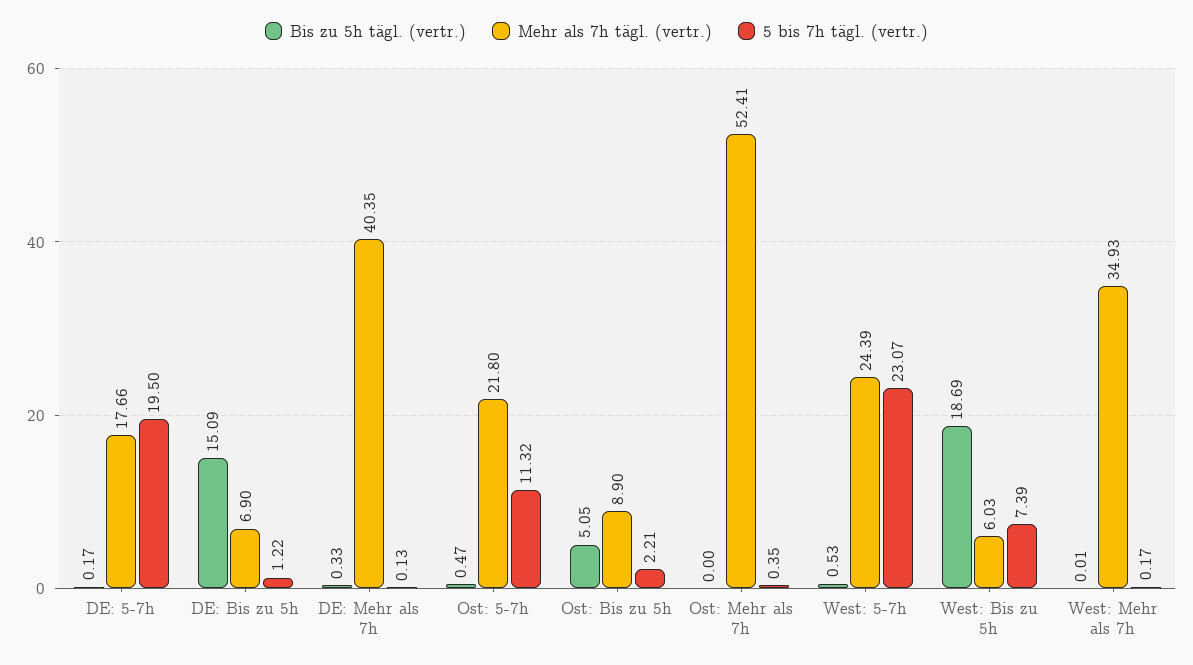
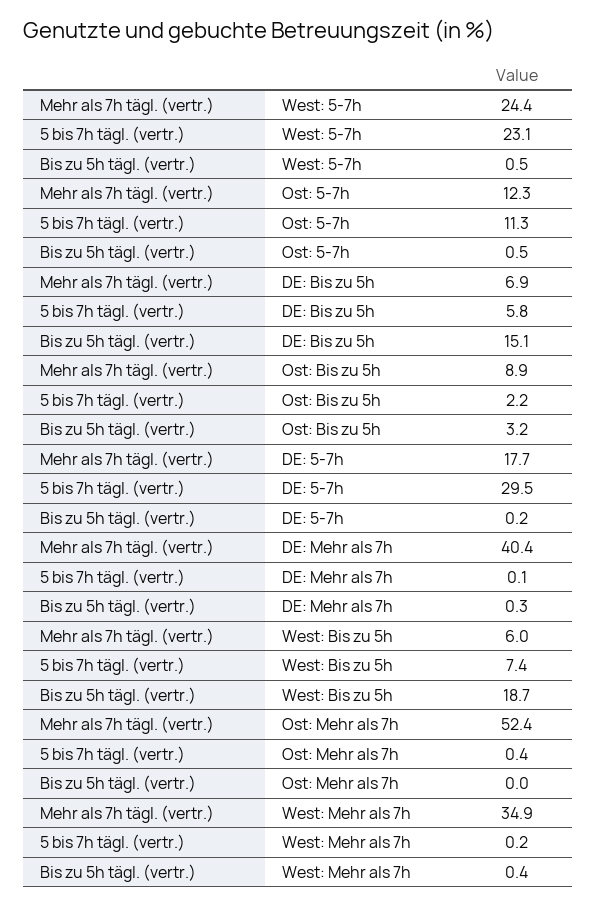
  {
    "Bis zu 5h tägl. (vertr.)": {
      "DE: 5-7h": 0.17,
      "DE: Bis zu 5h": 15.09,
      "DE: Mehr als 7h": 0.33,
      "Ost: 5-7h": 0.47,
-     "Ost: Bis zu 5h": 5.05,
+     "Ost: Bis zu 5h": 3.2,
      "Ost: Mehr als 7h": 0,
      "West: 5-7h": 0.53,
      "West: Bis zu 5h": 18.69,
-     "West: Mehr als 7h": 0.01
+     "West: Mehr als 7h": 0.4
    },
    "Mehr als 7h tägl. (vertr.)": {
      "DE: 5-7h": 17.66,
      "DE: Bis zu 5h": 6.9,
      "DE: Mehr als 7h": 40.35,
-     "Ost: 5-7h": 21.8,
+     "Ost: 5-7h": 12.3,
      "Ost: Bis zu 5h": 8.9,
      "Ost: Mehr als 7h": 52.41,
      "West: 5-7h": 24.39,
      "West: Bis zu 5h": 6.03,
      "West: Mehr als 7h": 34.93
    },
    "5 bis 7h tägl. (vertr.)": {
-     "DE: 5-7h": 19.5,
+     "DE: 5-7h": 29.5,
-     "DE: Bis zu 5h": 1.22,
+     "DE: Bis zu 5h": 5.8,
      "DE: Mehr als 7h": 0.13,
      "Ost: 5-7h": 11.32,
      "Ost: Bis zu 5h": 2.21,
      "Ost: Mehr als 7h": 0.35,
      "West: 5-7h": 23.07,
      "West: Bis zu 5h": 7.39,
      "West: Mehr als 7h": 0.17
    }
  }

